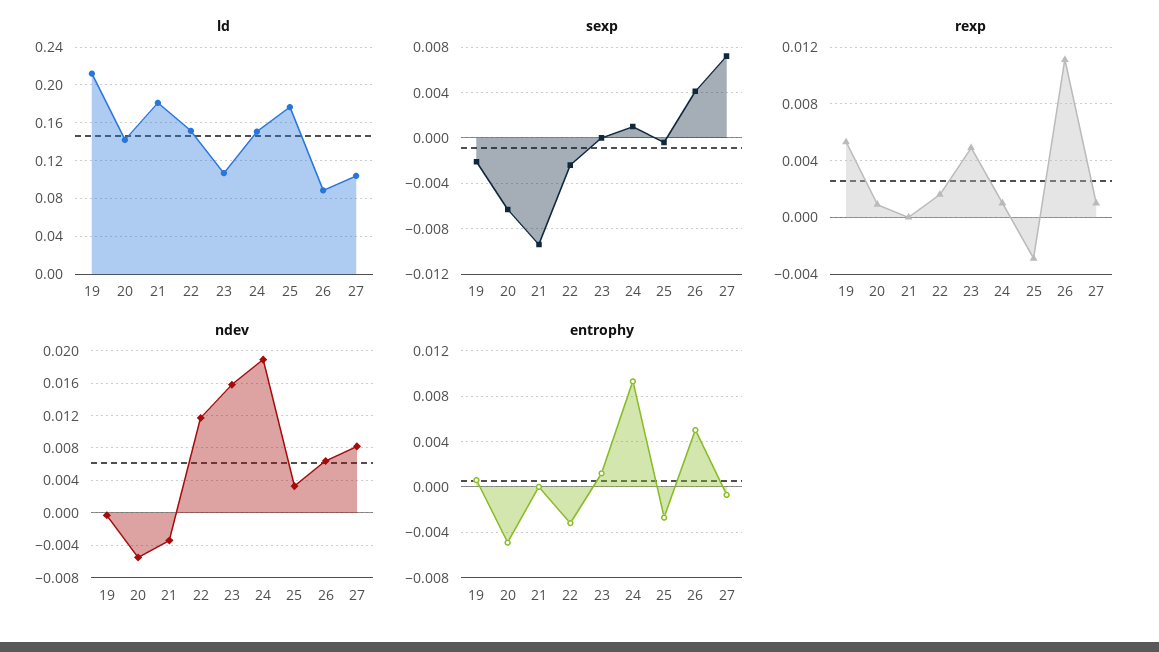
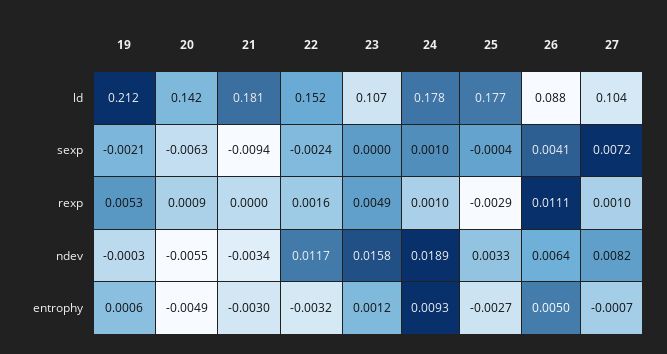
  {
    "ld": {
      "19": 0.212,
      "20": 0.142,
      "21": 0.181,
      "22": 0.152,
      "23": 0.107,
-     "24": 0.15,
+     "24": 0.178,
      "25": 0.177,
      "26": 0.088,
      "27": 0.104
    },
    "sexp": {
      "19": -0.0021,
      "20": -0.0063,
      "21": -0.0094,
      "22": -0.0024,
      "23": 0,
      "24": 0.001,
      "25": -0.0004,
      "26": 0.0041,
      "27": 0.0072
    },
    "rexp": {
      "19": 0.0053,
      "20": 0.0009,
      "21": 0,
      "22": 0.0016,
      "23": 0.0049,
      "24": 0.001,
      "25": -0.0029,
      "26": 0.0111,
      "27": 0.001
    },
    "ndev": {
      "19": -0.0003,
      "20": -0.0055,
      "21": -0.0034,
      "22": 0.0117,
      "23": 0.0158,
      "24": 0.0189,
      "25": 0.0033,
      "26": 0.0064,
      "27": 0.0082
    },
    "entrophy": {
      "19": 0.0006,
      "20": -0.0049,
-     "21": 0,
+     "21": -0.003,
      "22": -0.0032,
      "23": 0.0012,
      "24": 0.0093,
      "25": -0.0027,
      "26": 0.005,
      "27": -0.0007
    }
  }

